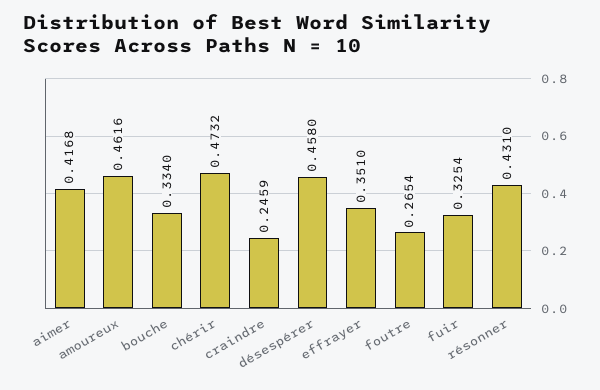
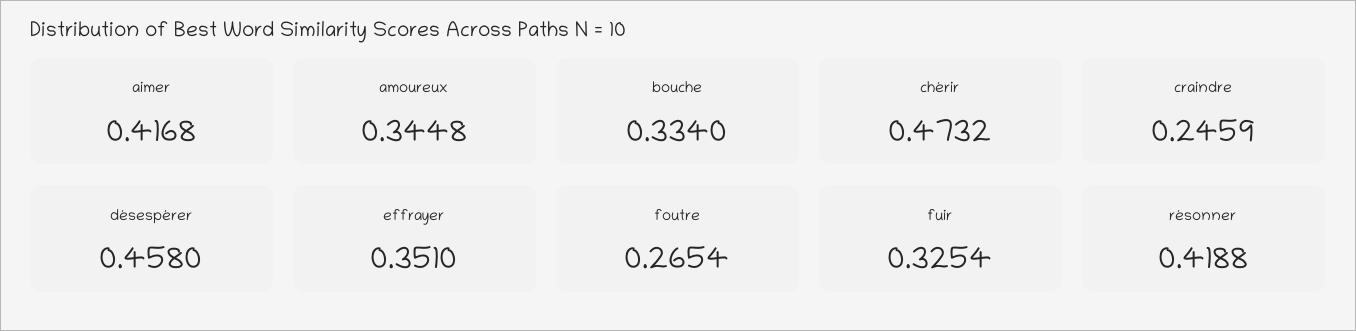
  {
    "aimer": 0.4168,
-   "amoureux": 0.4616,
+   "amoureux": 0.3448,
    "bouche": 0.334,
    "chérir": 0.4732,
    "craindre": 0.2459,
    "désespérer": 0.458,
    "effrayer": 0.351,
    "foutre": 0.2654,
    "fuir": 0.3254,
-   "résonner": 0.431
+   "résonner": 0.4188
  }

